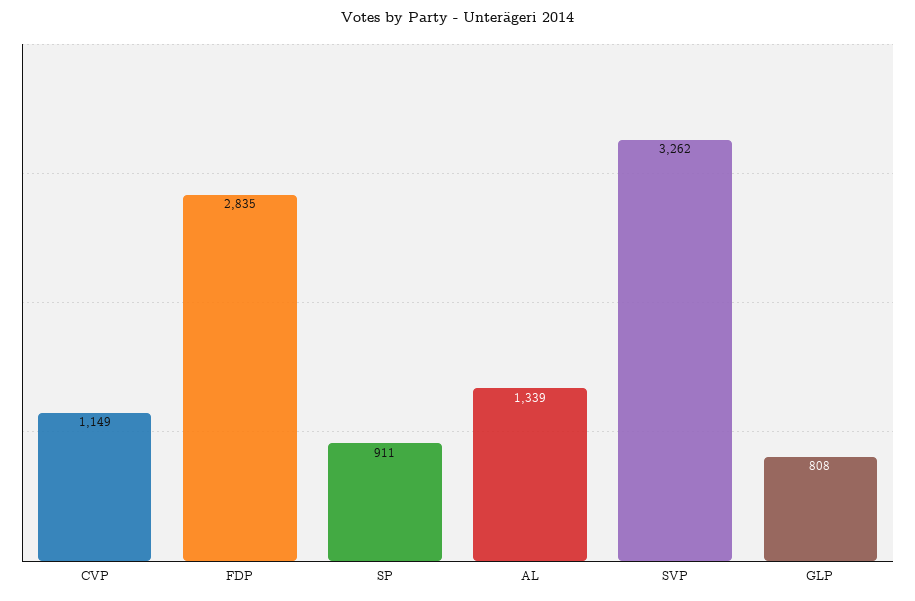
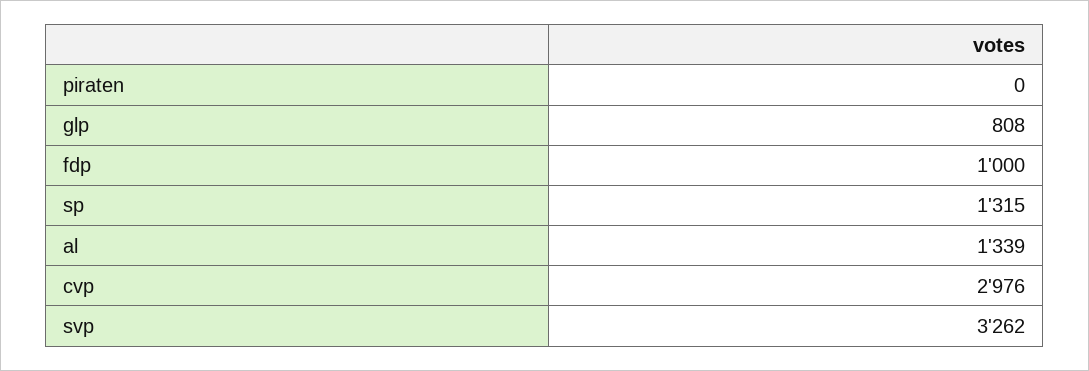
  {
-   "CVP": 1149,
+   "CVP": 2976,
-   "FDP": 2835,
+   "FDP": 1000,
-   "SP": 911,
+   "SP": 1315,
    "AL": 1339,
    "SVP": 3262,
-   "GLP": 808
+   "GLP": 808,
+   "piraten": 0
  }

